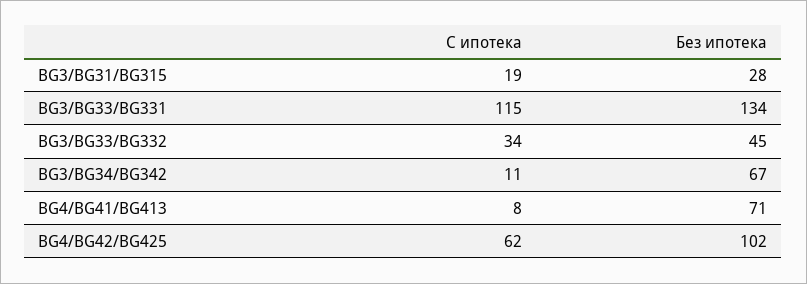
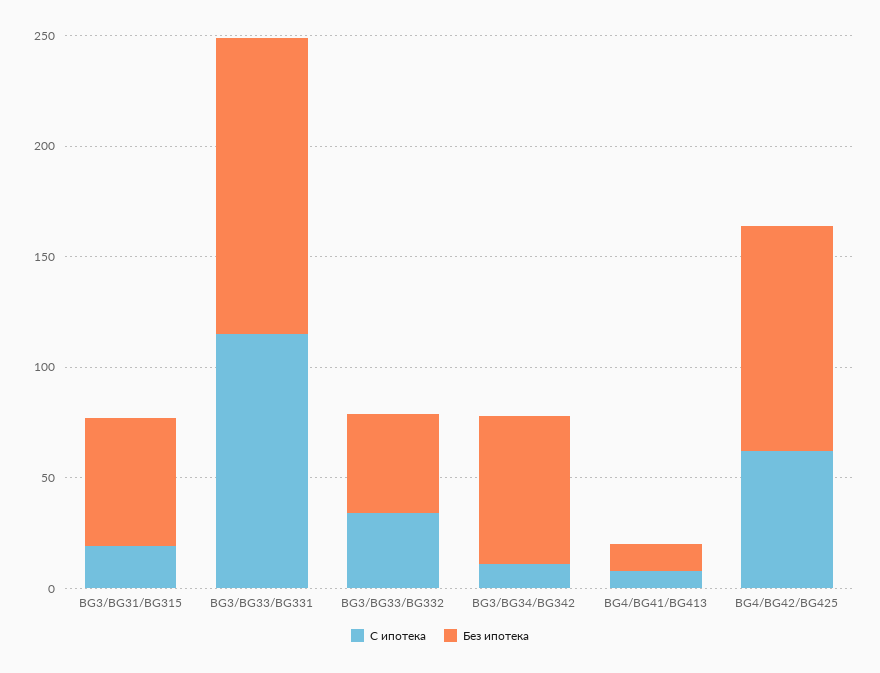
  {
    "С ипотека": {
      "BG3/BG31/BG315": 19,
      "BG3/BG33/BG331": 115,
      "BG3/BG33/BG332": 34,
      "BG3/BG34/BG342": 11,
      "BG4/BG41/BG413": 8,
      "BG4/BG42/BG425": 62
    },
    "Без ипотека": {
-     "BG3/BG31/BG315": 28,
+     "BG3/BG31/BG315": 60,
      "BG3/BG33/BG331": 134,
      "BG3/BG33/BG332": 45,
      "BG3/BG34/BG342": 67,
-     "BG4/BG41/BG413": 71,
+     "BG4/BG41/BG413": 10,
      "BG4/BG42/BG425": 102
    }
  }

